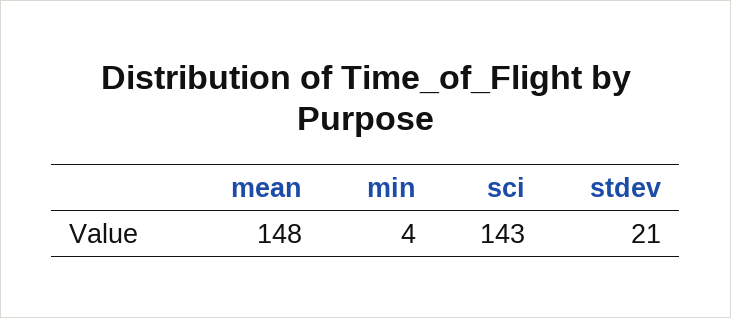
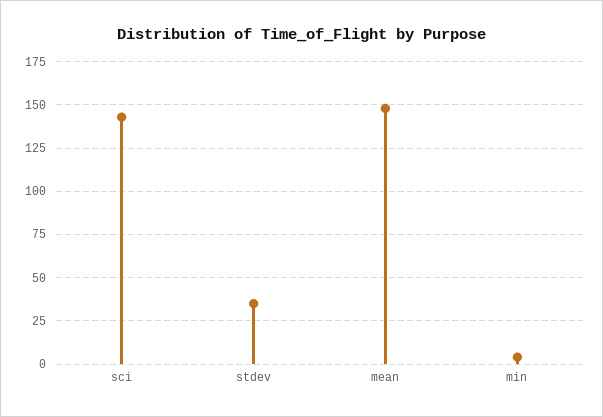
  {
    "mean": 148,
    "min": 4,
    "sci": 143,
-   "stdev": 21
+   "stdev": 35
  }

